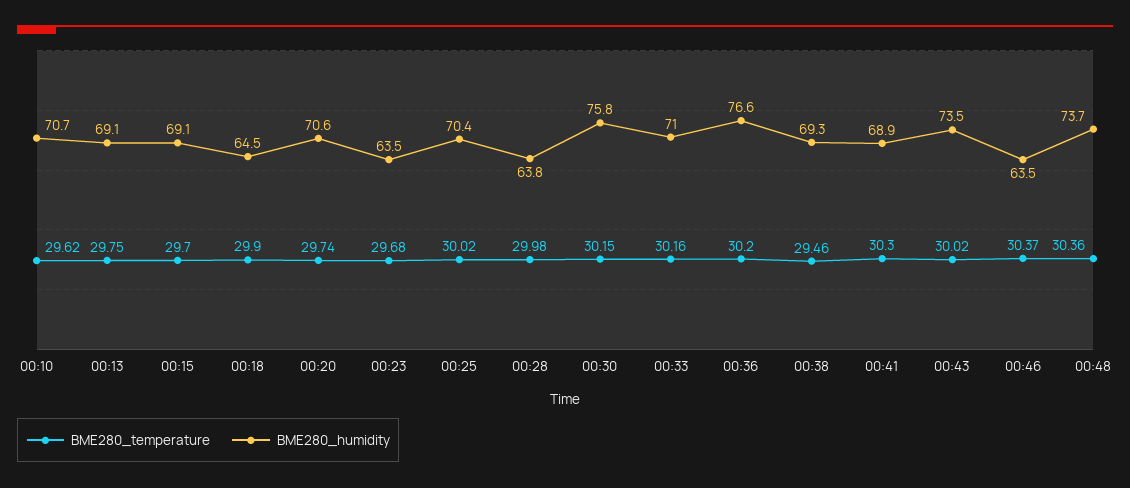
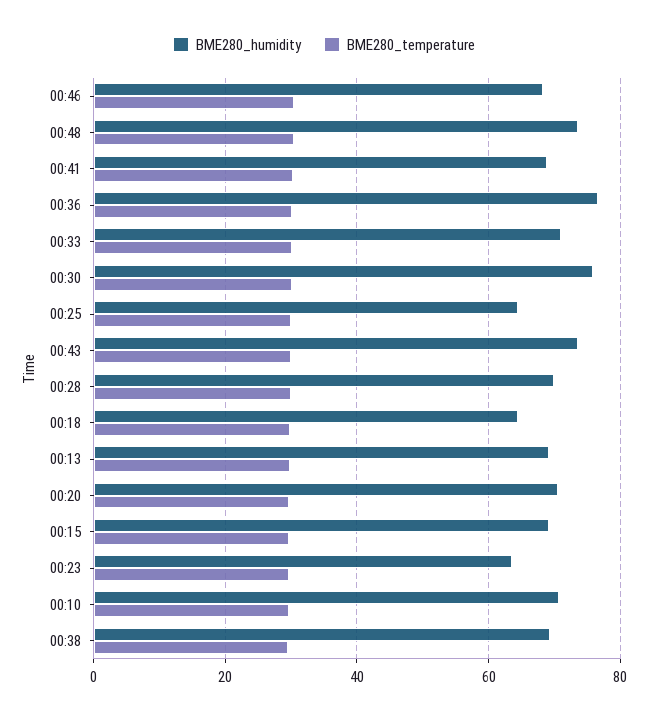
  {
    "BME280_temperature": {
      "00:10": 29.62,
      "00:13": 29.75,
      "00:15": 29.7,
      "00:18": 29.9,
      "00:20": 29.74,
      "00:23": 29.68,
      "00:25": 30.02,
      "00:28": 29.98,
      "00:30": 30.15,
      "00:33": 30.16,
      "00:36": 30.2,
      "00:38": 29.46,
      "00:41": 30.3,
      "00:43": 30.02,
      "00:46": 30.37,
      "00:48": 30.36
    },
    "BME280_humidity": {
      "00:10": 70.7,
      "00:13": 69.1,
      "00:15": 69.1,
      "00:18": 64.5,
      "00:20": 70.6,
      "00:23": 63.5,
-     "00:25": 70.4,
+     "00:25": 64,
-     "00:28": 63.8,
+     "00:28": 70,
      "00:30": 75.8,
      "00:33": 71,
      "00:36": 76.6,
      "00:38": 69.3,
      "00:41": 68.9,
      "00:43": 73.5,
-     "00:46": 63.5,
+     "00:46": 68,
      "00:48": 73.7
    }
  }

